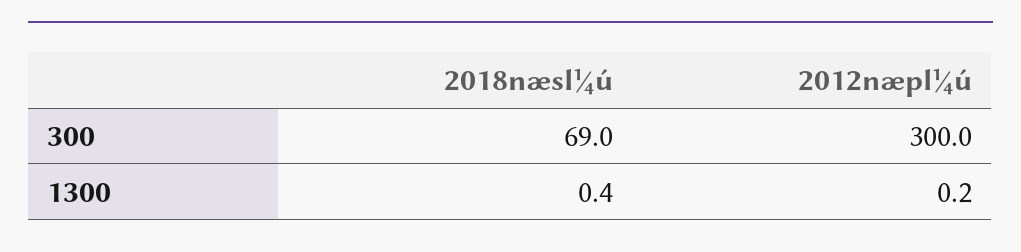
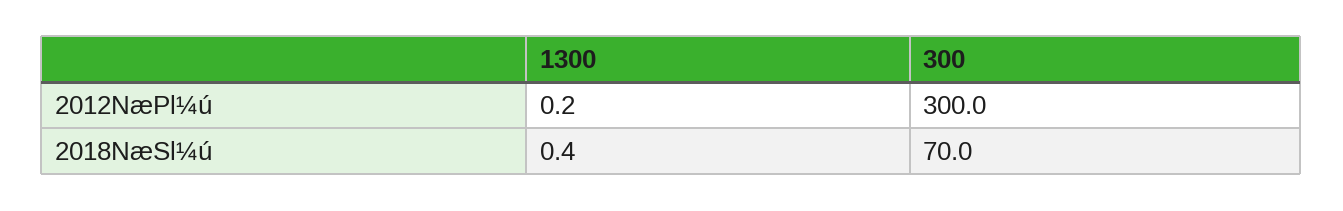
  {
    "2018næsl¼ú": {
-     "300": 69,
+     "300": 70,
      "1300": 0.4
    },
    "2012næpl¼ú": {
      "300": 300,
      "1300": 0.2
    }
  }

